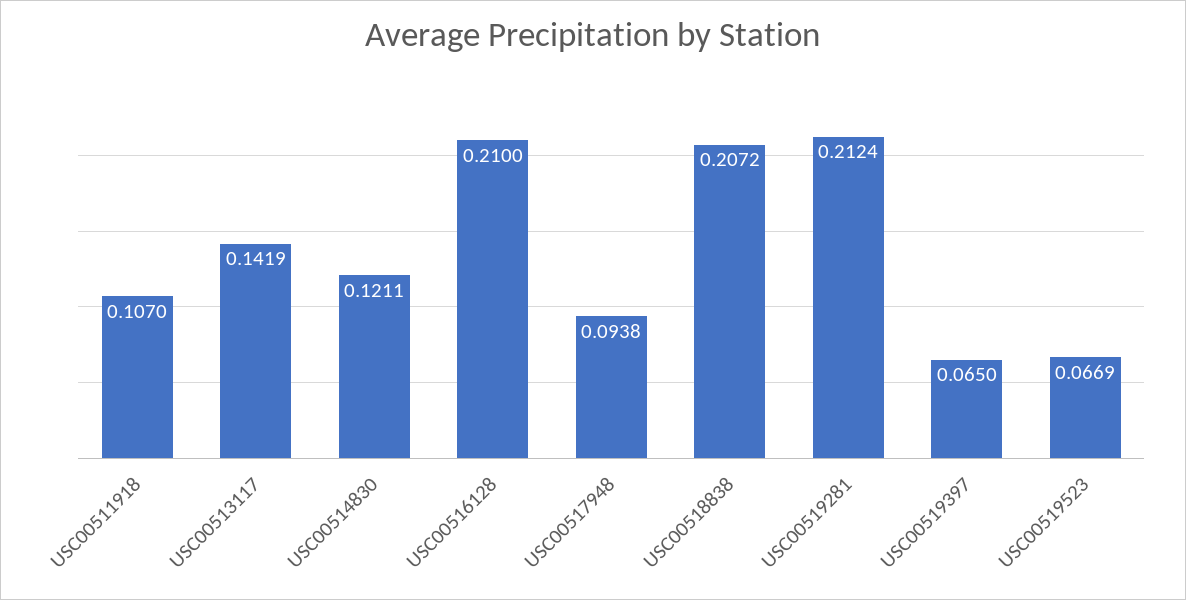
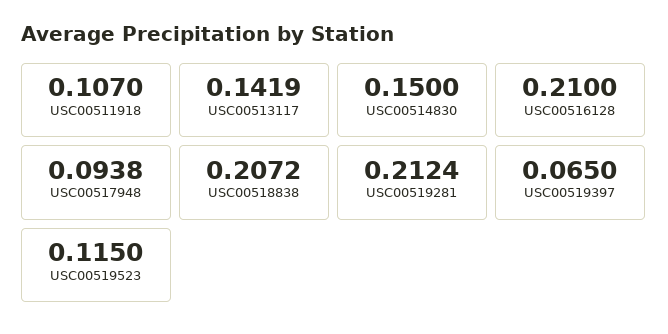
  {
    "USC00511918": 0.107,
    "USC00513117": 0.1419,
-   "USC00514830": 0.1211,
+   "USC00514830": 0.15,
    "USC00516128": 0.21,
    "USC00517948": 0.0938,
    "USC00518838": 0.2072,
    "USC00519281": 0.2124,
    "USC00519397": 0.065,
-   "USC00519523": 0.0669
+   "USC00519523": 0.115
  }

